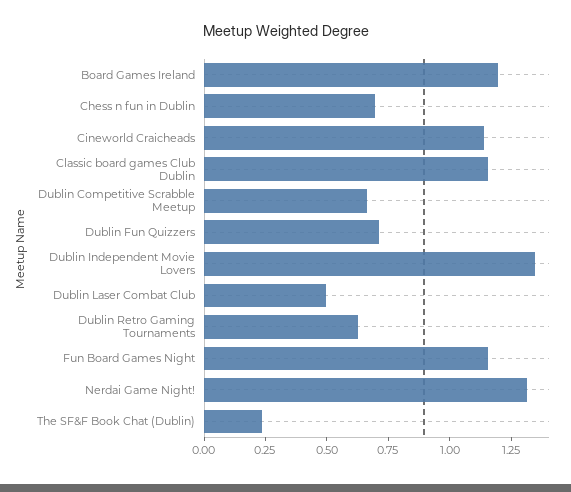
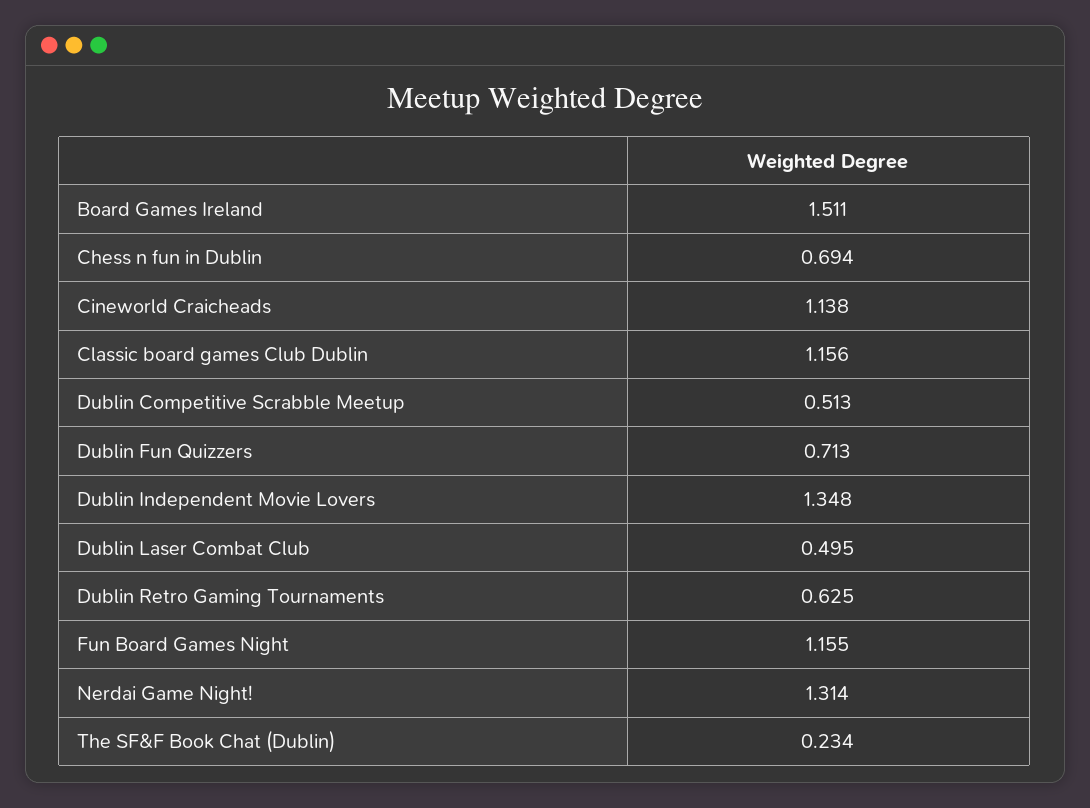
  {
-   "Board Games Ireland": 1.2,
+   "Board Games Ireland": 1.511,
    "Chess n fun in Dublin": 0.694,
    "Cineworld Craicheads": 1.138,
    "Classic board games Club Dublin": 1.156,
-   "Dublin Competitive Scrabble Meetup": 0.65,
+   "Dublin Competitive Scrabble Meetup": 0.513,
    "Dublin Fun Quizzers": 0.713,
    "Dublin Independent Movie Lovers": 1.348,
    "Dublin Laser Combat Club": 0.495,
    "Dublin Retro Gaming Tournaments": 0.625,
    "Fun Board Games Night": 1.155,
    "Nerdai Game Night!": 1.314,
    "The SF&F Book Chat (Dublin)": 0.234
  }

